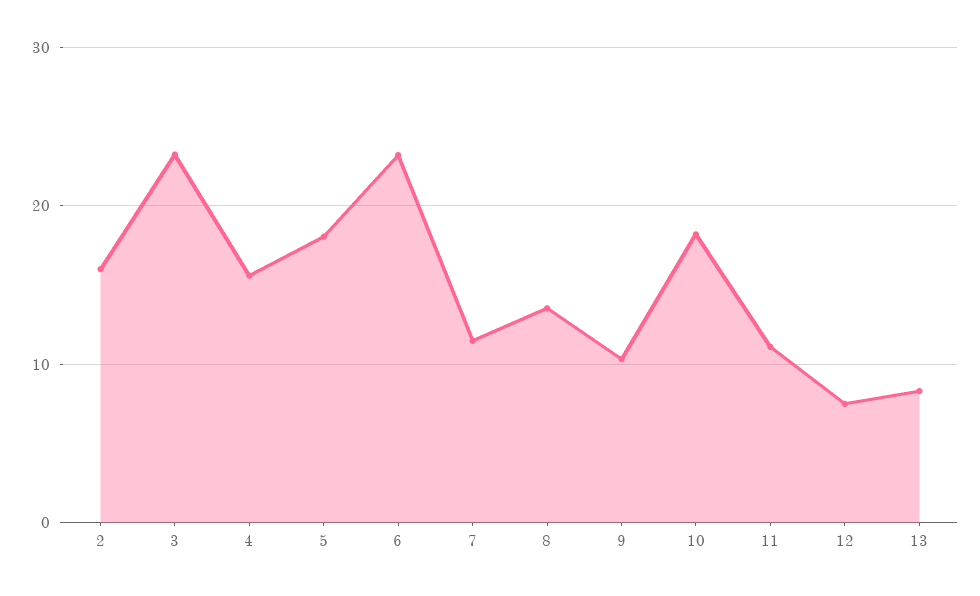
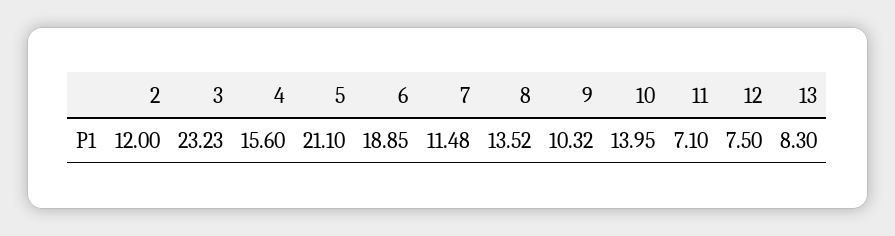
  {
-   "2": 16,
+   "2": 12,
    "3": 23.23,
    "4": 15.6,
-   "5": 18,
+   "5": 21.1,
-   "6": 23,
+   "6": 18.85,
    "7": 11.48,
    "8": 13.52,
    "9": 10.32,
-   "10": 18,
+   "10": 13.95,
-   "11": 11,
+   "11": 7.1,
    "12": 7.5,
    "13": 8.3
  }

